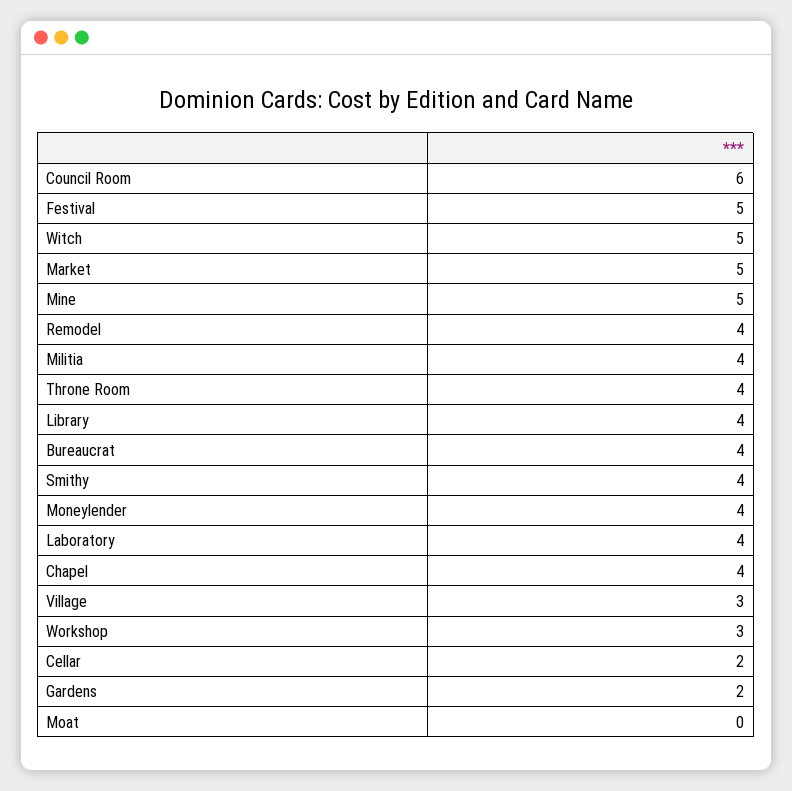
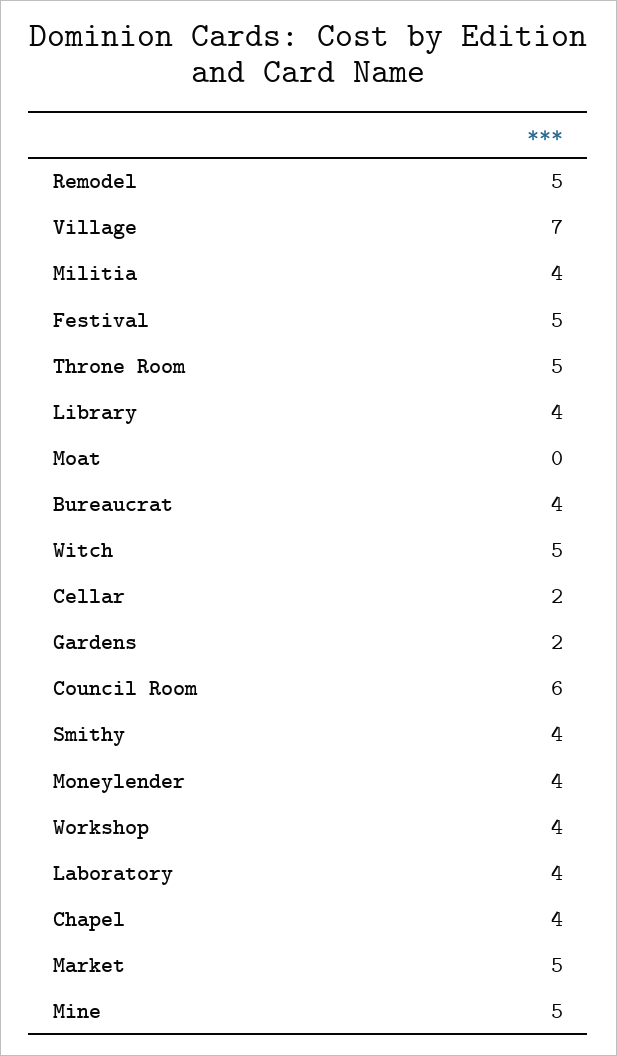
  {
    "Council Room": 6,
    "Festival": 5,
    "Witch": 5,
    "Market": 5,
    "Mine": 5,
-   "Remodel": 4,
+   "Remodel": 5,
    "Militia": 4,
-   "Throne Room": 4,
+   "Throne Room": 5,
    "Library": 4,
    "Bureaucrat": 4,
    "Smithy": 4,
    "Moneylender": 4,
    "Laboratory": 4,
    "Chapel": 4,
-   "Village": 3,
+   "Village": 7,
-   "Workshop": 3,
+   "Workshop": 4,
    "Cellar": 2,
    "Gardens": 2,
    "Moat": 0
  }

